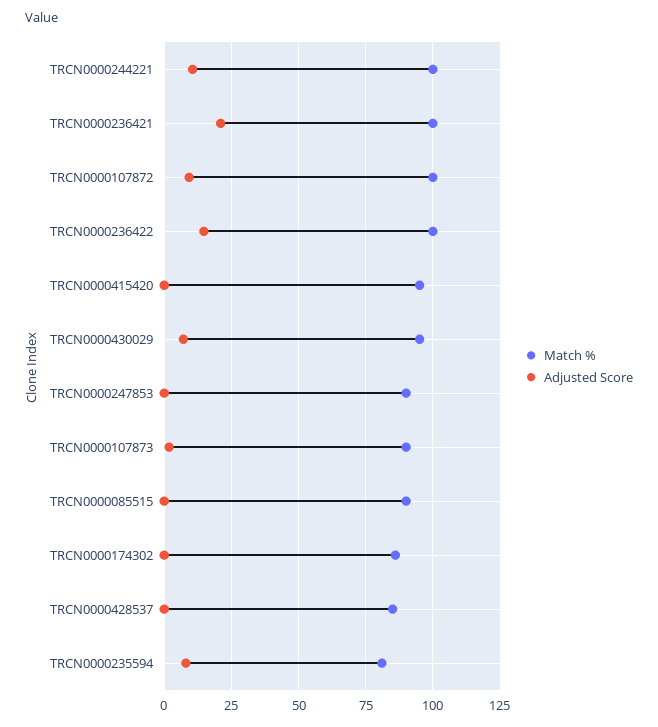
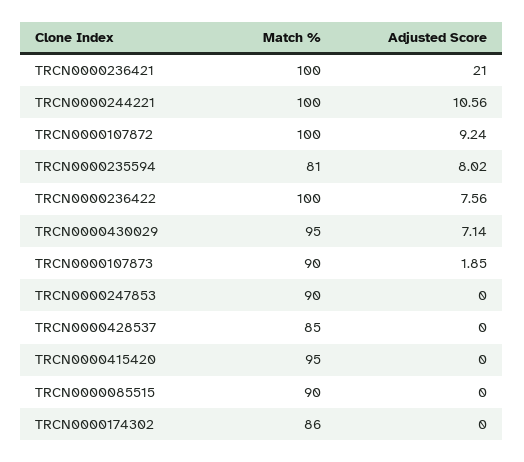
  {
    "Match %": {
      "TRCN0000244221": 100,
      "TRCN0000236421": 100,
      "TRCN0000107872": 100,
      "TRCN0000236422": 100,
      "TRCN0000415420": 95,
      "TRCN0000430029": 95,
      "TRCN0000247853": 90,
      "TRCN0000107873": 90,
      "TRCN0000085515": 90,
      "TRCN0000174302": 86,
      "TRCN0000428537": 85,
      "TRCN0000235594": 81
    },
    "Adjusted Score": {
      "TRCN0000244221": 10.56,
      "TRCN0000236421": 21,
      "TRCN0000107872": 9.24,
-     "TRCN0000236422": 15,
+     "TRCN0000236422": 7.56,
      "TRCN0000415420": 0,
      "TRCN0000430029": 7.14,
      "TRCN0000247853": 0,
      "TRCN0000107873": 1.85,
      "TRCN0000085515": 0,
      "TRCN0000174302": 0,
      "TRCN0000428537": 0,
      "TRCN0000235594": 8.02
    }
  }

